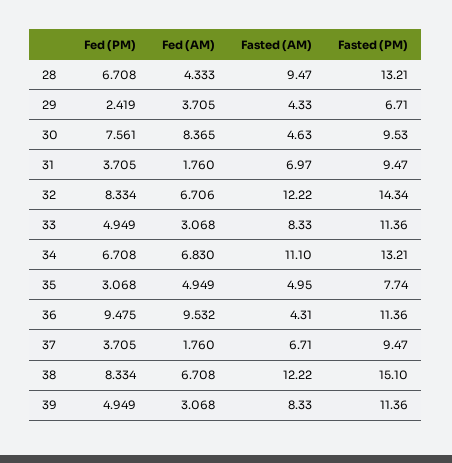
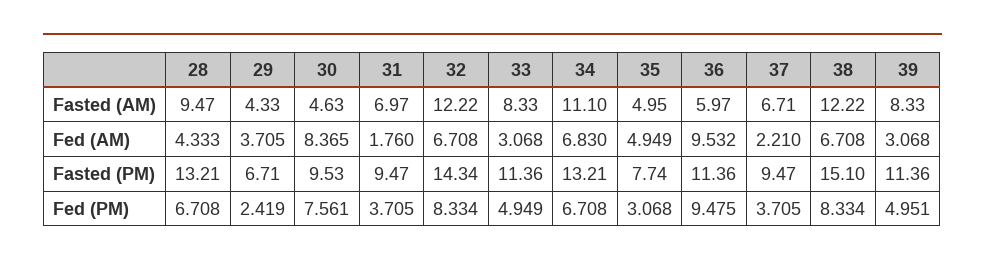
  {
    "Fed (PM)": {
      "28": 6.708,
      "29": 2.419,
      "30": 7.561,
      "31": 3.705,
      "32": 8.334,
      "33": 4.949,
      "34": 6.708,
      "35": 3.068,
      "36": 9.475,
      "37": 3.705,
      "38": 8.334,
-     "39": 4.949
+     "39": 4.951
    },
    "Fed (AM)": {
      "28": 4.333,
      "29": 3.705,
      "30": 8.365,
      "31": 1.76,
-     "32": 6.706,
+     "32": 6.708,
      "33": 3.068,
      "34": 6.83,
      "35": 4.949,
      "36": 9.532,
-     "37": 1.76,
+     "37": 2.21,
      "38": 6.708,
      "39": 3.068
    },
    "Fasted (AM)": {
      "28": 9.47,
      "29": 4.33,
      "30": 4.63,
      "31": 6.97,
      "32": 12.22,
      "33": 8.33,
      "34": 11.1,
      "35": 4.95,
-     "36": 4.31,
+     "36": 5.97,
      "37": 6.71,
      "38": 12.22,
      "39": 8.33
    },
    "Fasted (PM)": {
      "28": 13.21,
      "29": 6.71,
      "30": 9.53,
      "31": 9.47,
      "32": 14.34,
      "33": 11.36,
      "34": 13.21,
      "35": 7.74,
      "36": 11.36,
      "37": 9.47,
      "38": 15.1,
      "39": 11.36
    }
  }

